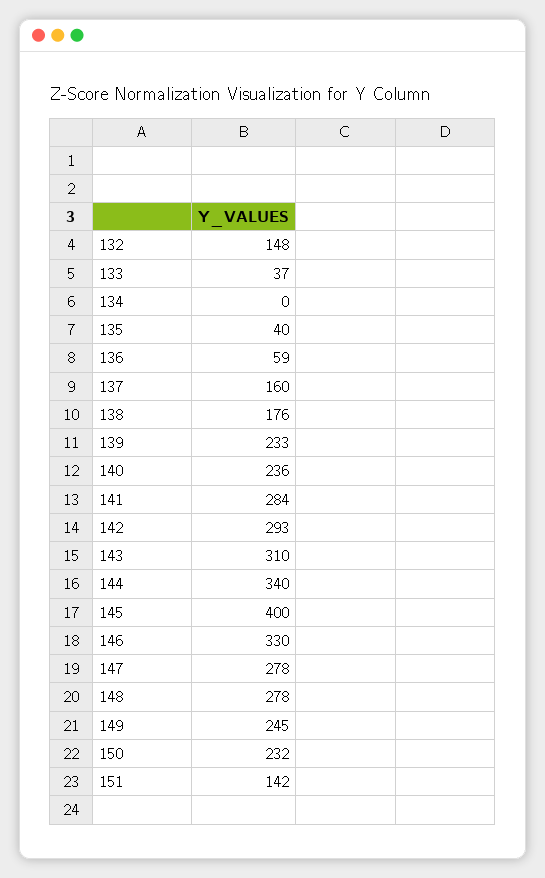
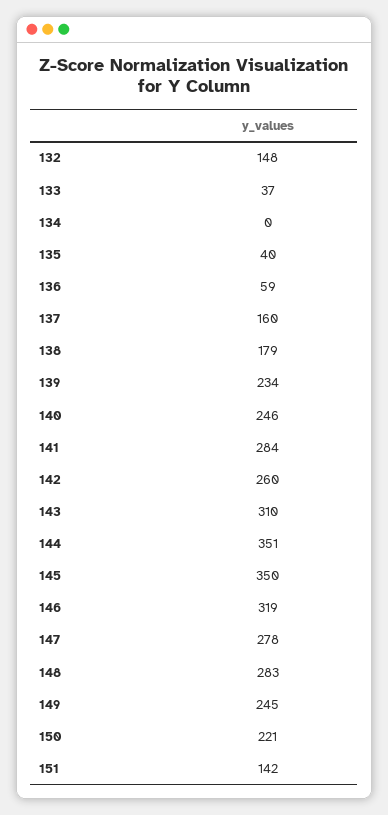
  {
    "132": 148,
    "133": 37,
    "134": 0,
    "135": 40,
    "136": 59,
    "137": 160,
-   "138": 176,
+   "138": 179,
-   "139": 233,
+   "139": 234,
-   "140": 236,
+   "140": 246,
    "141": 284,
-   "142": 293,
+   "142": 260,
    "143": 310,
-   "144": 340,
+   "144": 351,
-   "145": 400,
+   "145": 350,
-   "146": 330,
+   "146": 319,
    "147": 278,
-   "148": 278,
+   "148": 283,
    "149": 245,
-   "150": 232,
+   "150": 221,
    "151": 142
  }

